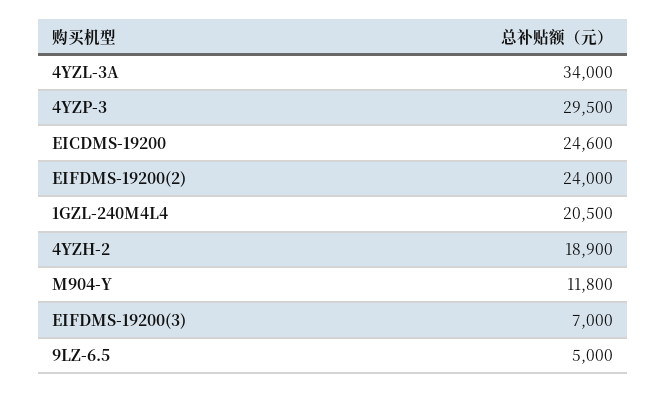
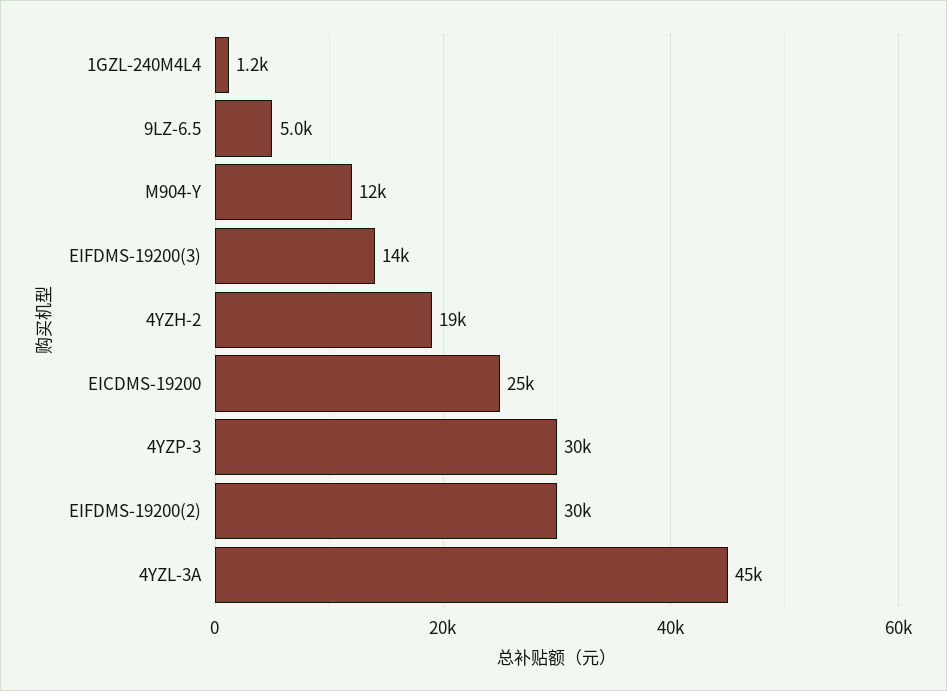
  {
-   "4YZL-3A": 34000,
+   "4YZL-3A": 45000,
    "4YZP-3": 29500,
    "EICDMS-19200": 24600,
-   "EIFDMS-19200(2)": 24000,
+   "EIFDMS-19200(2)": 30000,
-   "1GZL-240M4L4": 20500,
+   "1GZL-240M4L4": 1200,
    "4YZH-2": 18900,
    "M904-Y": 11800,
-   "EIFDMS-19200(3)": 7000,
+   "EIFDMS-19200(3)": 14000,
    "9LZ-6.5": 5000
  }

